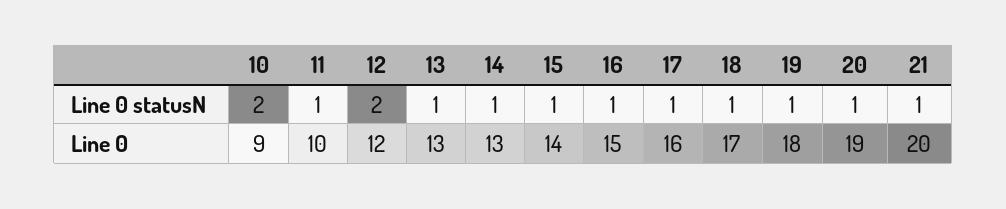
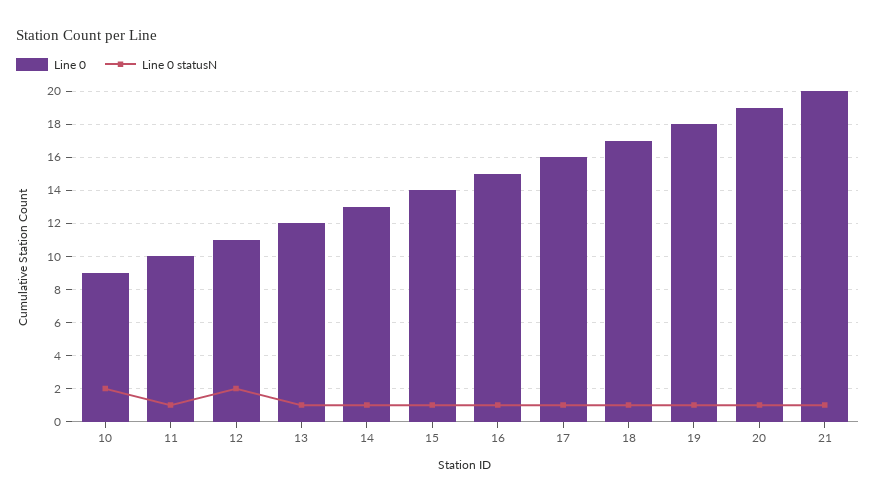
  {
    "Line 0 statusN": {
      "10": 2,
      "11": 1,
      "12": 2,
      "13": 1,
      "14": 1,
      "15": 1,
      "16": 1,
      "17": 1,
      "18": 1,
      "19": 1,
      "20": 1,
      "21": 1
    },
    "Line 0": {
      "10": 9,
      "11": 10,
-     "12": 12,
+     "12": 11,
-     "13": 13,
+     "13": 12,
      "14": 13,
      "15": 14,
      "16": 15,
      "17": 16,
      "18": 17,
      "19": 18,
      "20": 19,
      "21": 20
    }
  }

